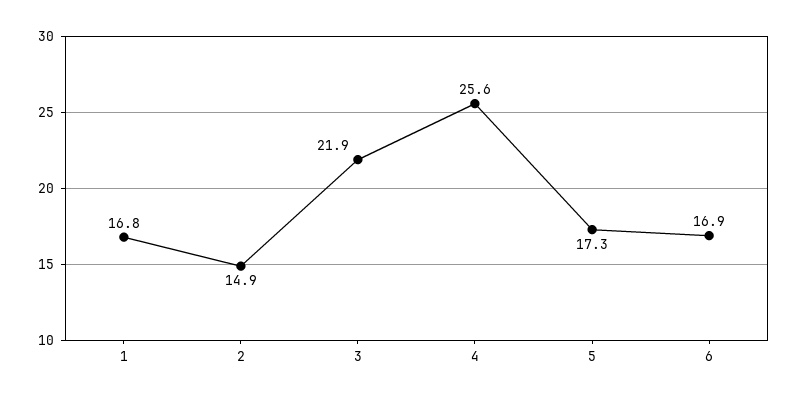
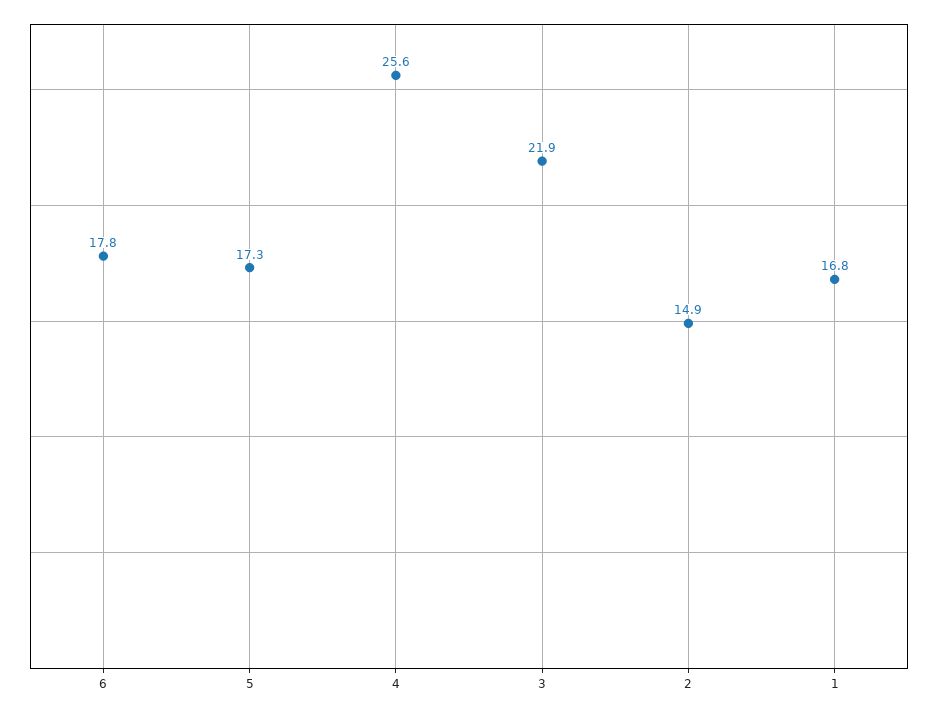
  {
    "1": 16.8,
    "2": 14.9,
    "3": 21.9,
    "4": 25.6,
    "5": 17.3,
-   "6": 16.9
+   "6": 17.8
  }

